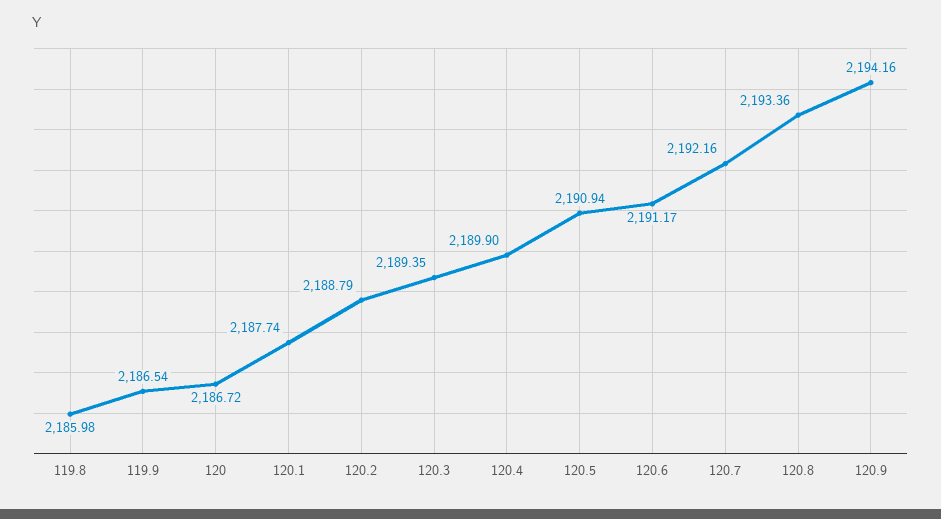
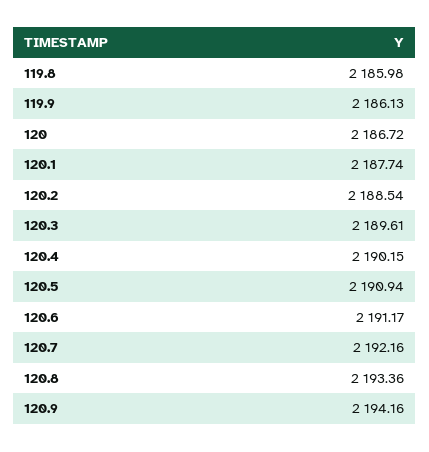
  {
    "119.8": 2185.98,
-   "119.9": 2186.54,
+   "119.9": 2186.13,
    "120": 2186.72,
    "120.1": 2187.74,
-   "120.2": 2188.79,
+   "120.2": 2188.54,
-   "120.3": 2189.35,
+   "120.3": 2189.61,
-   "120.4": 2189.9,
+   "120.4": 2190.15,
    "120.5": 2190.94,
    "120.6": 2191.17,
    "120.7": 2192.16,
    "120.8": 2193.36,
    "120.9": 2194.16
  }

